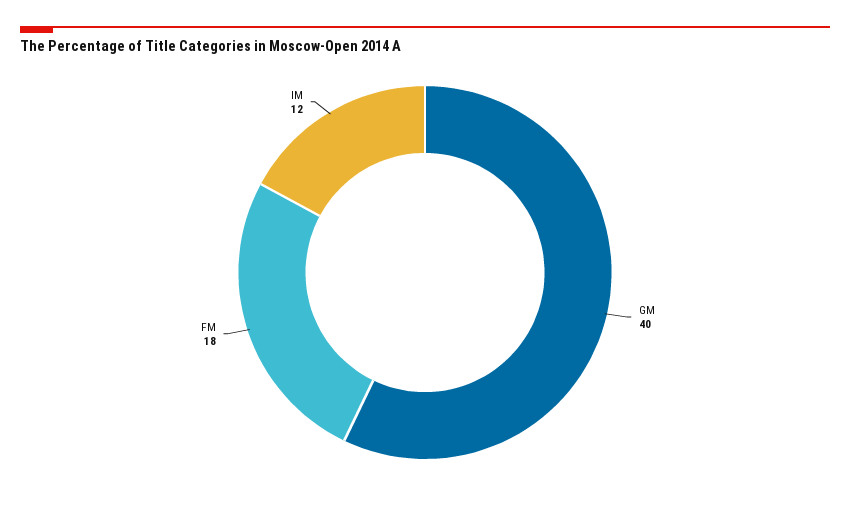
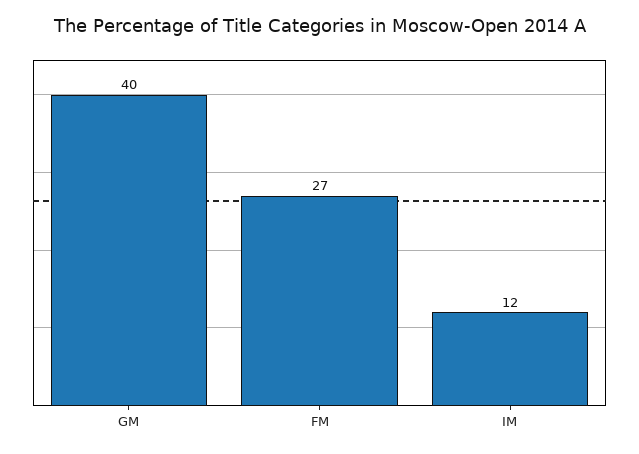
  {
    "GM": 40,
-   "FM": 18,
+   "FM": 27,
    "IM": 12
  }

